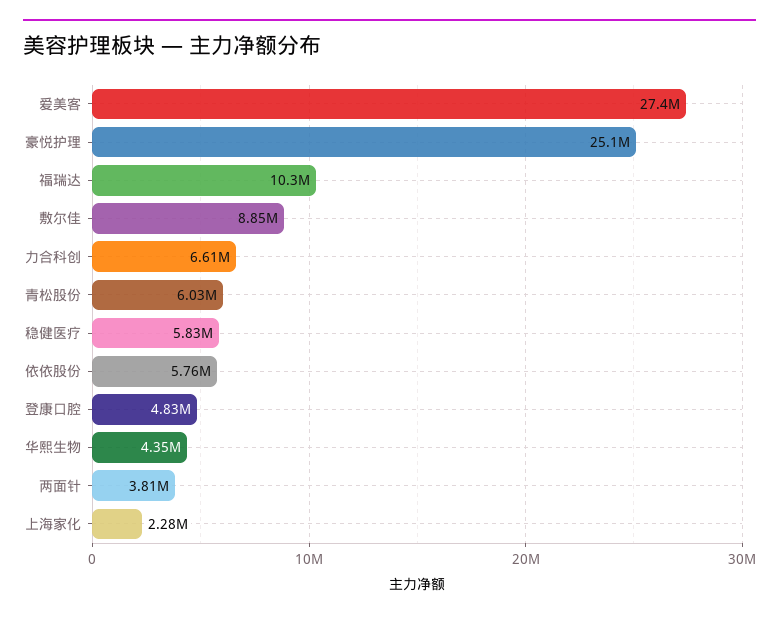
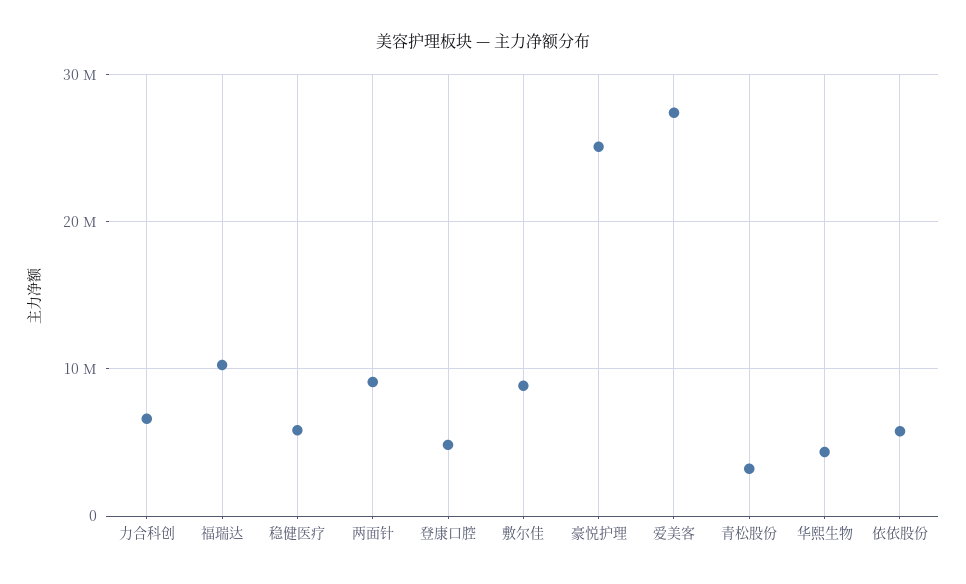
  {
    "爱美客": 27400000,
    "豪悦护理": 25100000,
    "福瑞达": 10300000,
    "敷尔佳": 8850000,
    "力合科创": 6610000,
-   "青松股份": 6030000,
+   "青松股份": 3000000,
    "稳健医疗": 5830000,
    "依依股份": 5760000,
    "登康口腔": 4830000,
    "华熙生物": 4350000,
-   "两面针": 3810000,
+   "两面针": 9000000
-   "上海家化": 2280000
  }

